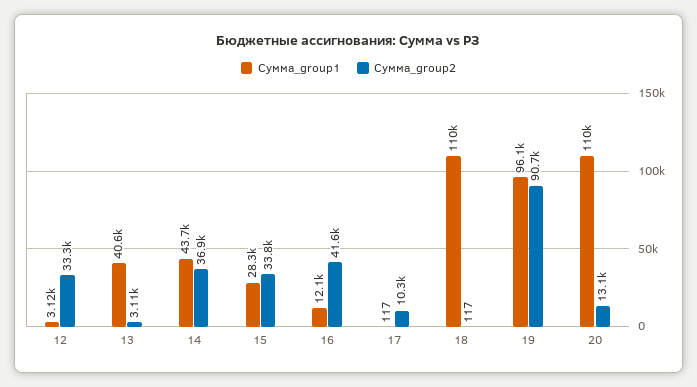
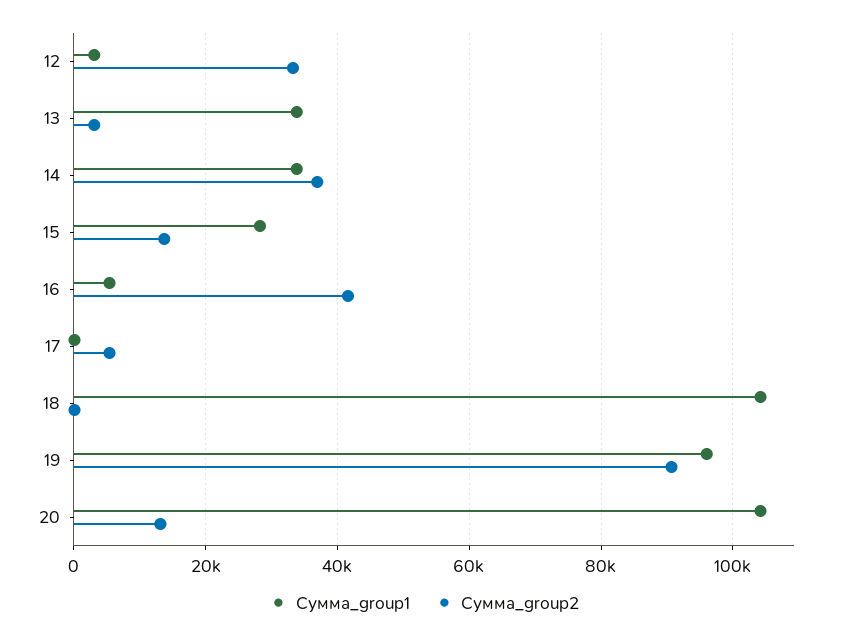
  {
    "Сумма_group1": {
      "12": 3120,
-     "13": 40600,
+     "13": 34000,
-     "14": 43700,
+     "14": 34000,
      "15": 28300,
-     "16": 12100,
+     "16": 6000,
      "17": 117,
-     "18": 110000,
+     "18": 104000,
      "19": 96100,
-     "20": 110000
+     "20": 104000
    },
    "Сумма_group2": {
      "12": 33300,
      "13": 3110,
      "14": 36900,
-     "15": 33800,
+     "15": 14000,
      "16": 41600,
-     "17": 10300,
+     "17": 6000,
      "18": 117,
      "19": 90700,
      "20": 13100
    }
  }

